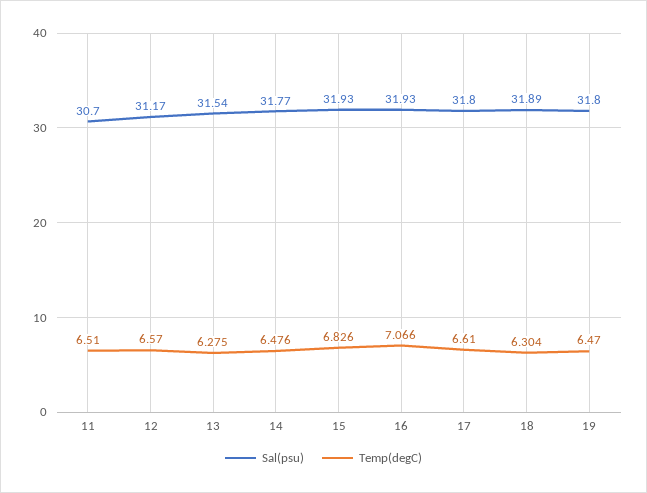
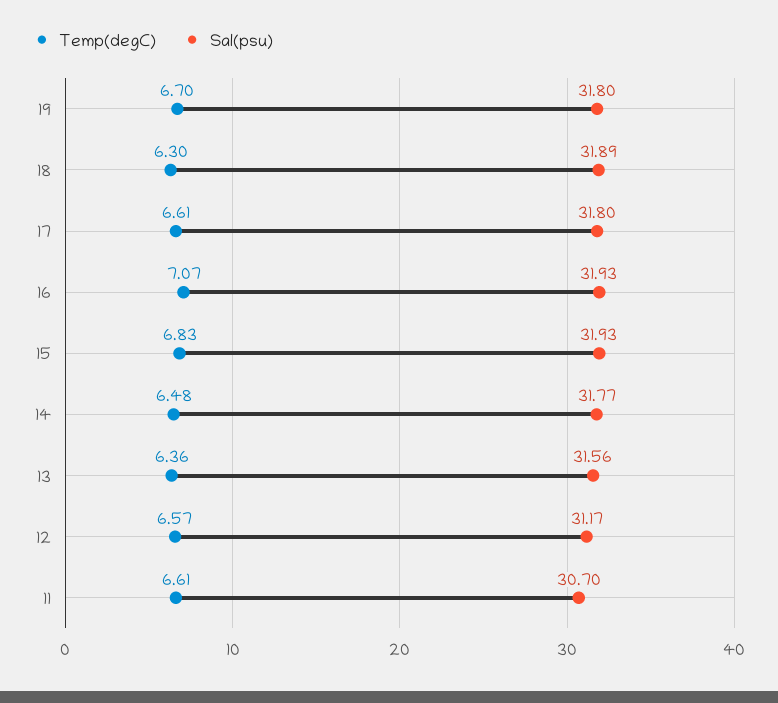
  {
    "Sal(psu)": {
      "11": 30.7,
      "12": 31.17,
-     "13": 31.54,
+     "13": 31.56,
      "14": 31.77,
      "15": 31.93,
      "16": 31.93,
      "17": 31.8,
      "18": 31.89,
      "19": 31.8
    },
    "Temp(degC)": {
-     "11": 6.51,
+     "11": 6.61,
      "12": 6.57,
-     "13": 6.275,
+     "13": 6.36,
      "14": 6.476,
      "15": 6.826,
      "16": 7.066,
      "17": 6.61,
      "18": 6.304,
-     "19": 6.47
+     "19": 6.7
    }
  }

